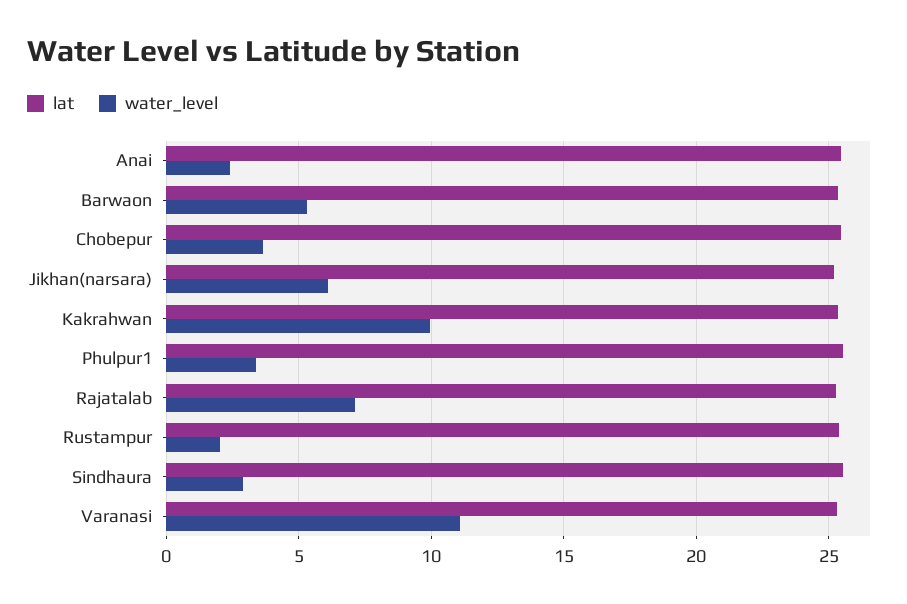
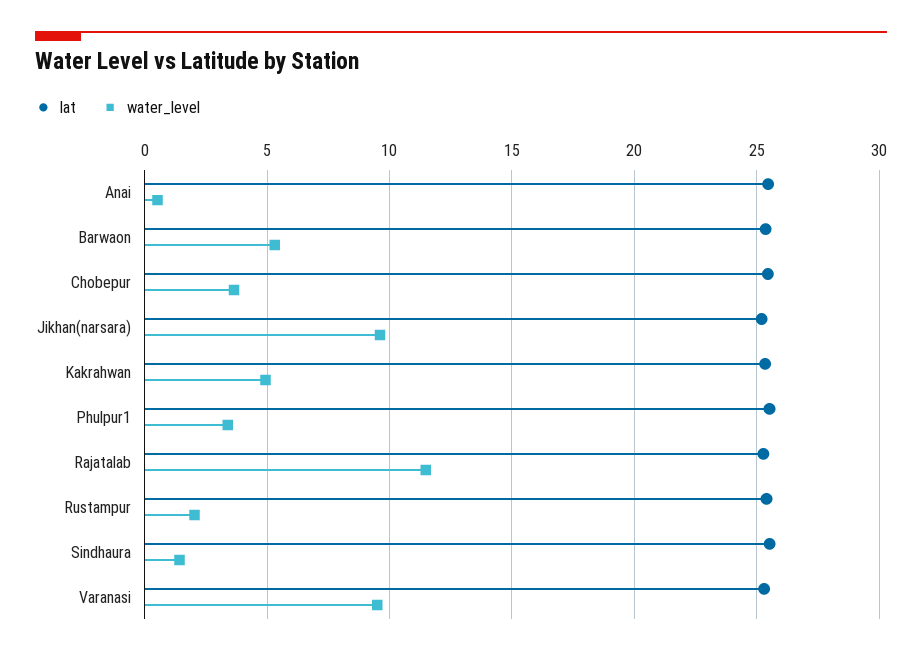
  {
    "lat": {
      "Anai": 25.5,
      "Barwaon": 25.5,
      "Chobepur": 25.5,
      "Jikhan(narsara)": 25,
      "Kakrahwan": 25.5,
      "Phulpur1": 25.5,
      "Rajatalab": 25.5,
      "Rustampur": 25.5,
      "Sindhaura": 25.5,
      "Varanasi": 25.5
    },
    "water_level": {
-     "Anai": 2.5,
+     "Anai": 0.5,
      "Barwaon": 5.5,
      "Chobepur": 3.5,
-     "Jikhan(narsara)": 6,
+     "Jikhan(narsara)": 9.5,
-     "Kakrahwan": 10,
+     "Kakrahwan": 5,
      "Phulpur1": 3.5,
-     "Rajatalab": 7,
+     "Rajatalab": 11.5,
      "Rustampur": 2,
-     "Sindhaura": 3,
+     "Sindhaura": 1.5,
-     "Varanasi": 11
+     "Varanasi": 9.5
    }
  }

